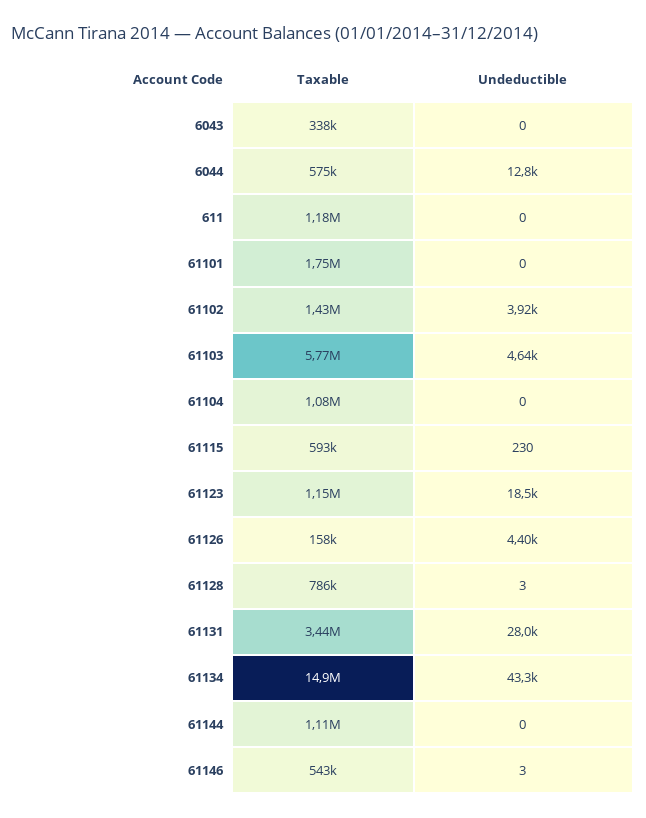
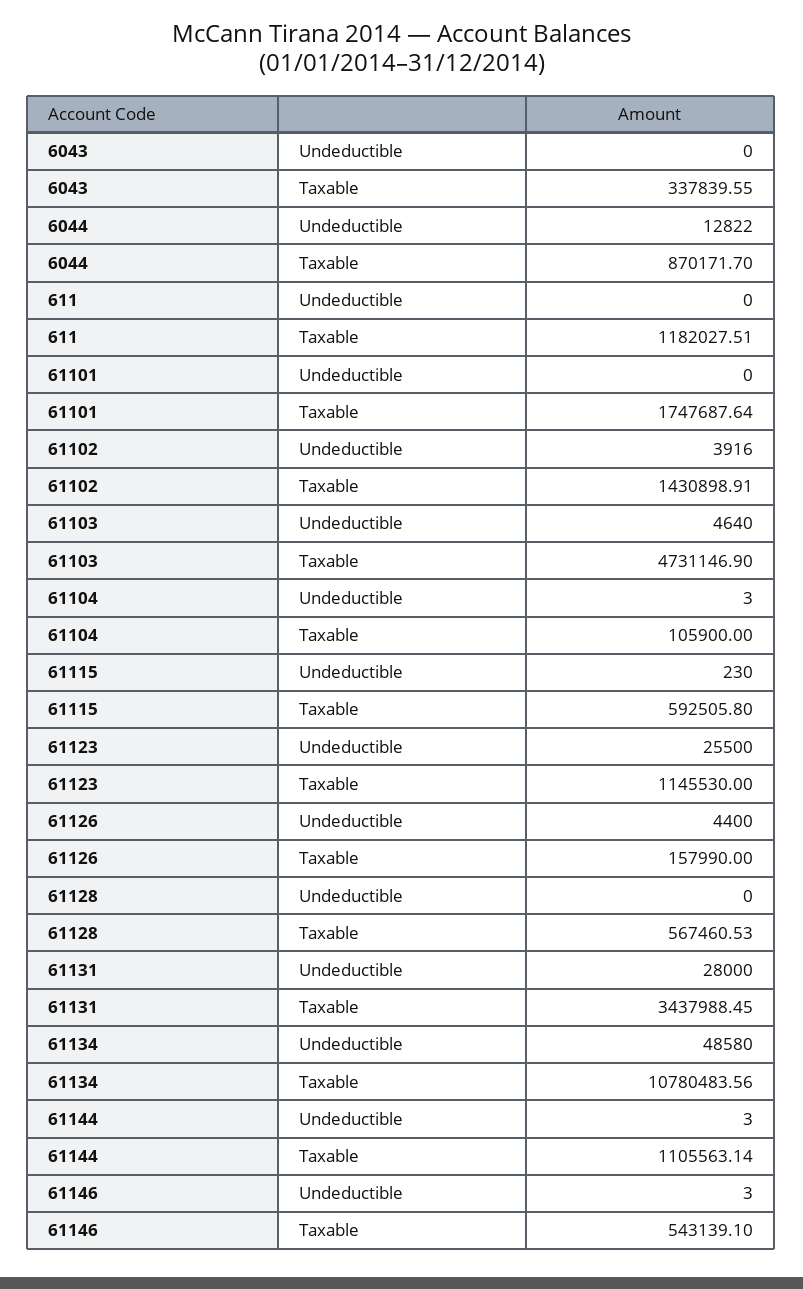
  {
    "Taxable": {
      "6043": 337839.55,
-     "6044": 575000,
+     "6044": 870171.7,
      "611": 1182027.51,
      "61101": 1747687.64,
      "61102": 1430898.91,
-     "61103": 5770000,
+     "61103": 4731146.9,
-     "61104": 1080000,
+     "61104": 105900,
      "61115": 592505.8,
      "61123": 1145530,
      "61126": 157990,
-     "61128": 786000,
+     "61128": 567460.53,
      "61131": 3437988.45,
-     "61134": 14900000,
+     "61134": 10780483.56,
      "61144": 1105563.14,
      "61146": 543139.1
    },
    "Undeductible": {
      "6043": 0,
      "6044": 12822,
      "611": 0,
      "61101": 0,
      "61102": 3916,
      "61103": 4640,
-     "61104": 0,
+     "61104": 3,
      "61115": 230,
-     "61123": 18500,
+     "61123": 25500,
      "61126": 4400,
-     "61128": 3,
+     "61128": 0,
      "61131": 28000,
-     "61134": 43300,
+     "61134": 48580,
-     "61144": 0,
+     "61144": 3,
      "61146": 3
    }
  }

